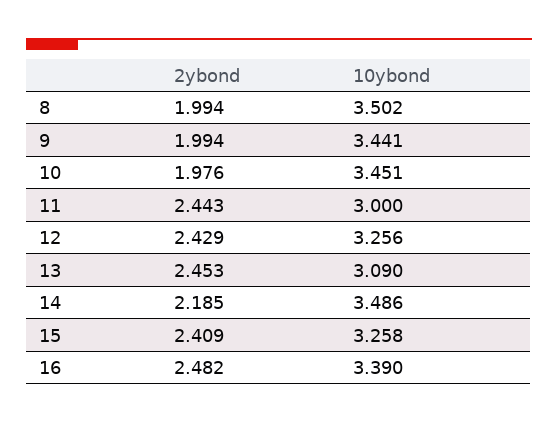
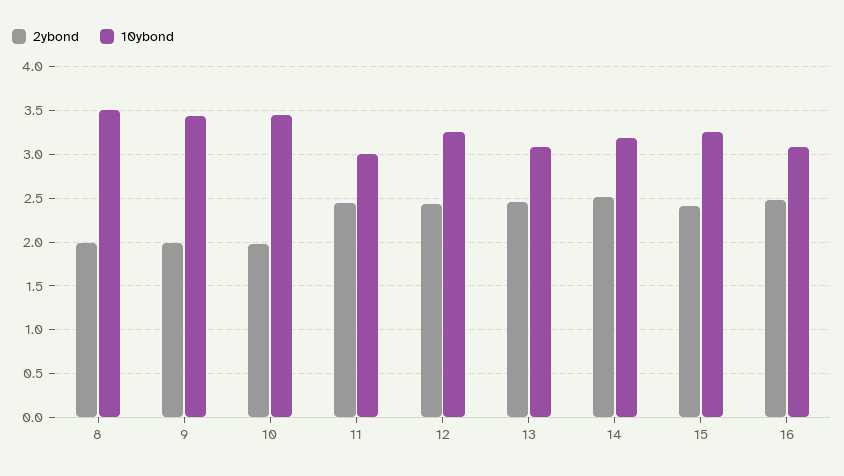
  {
    "2ybond": {
      "8": 1.994,
      "9": 1.994,
      "10": 1.976,
      "11": 2.443,
      "12": 2.429,
      "13": 2.453,
-     "14": 2.185,
+     "14": 2.5,
      "15": 2.409,
      "16": 2.482
    },
    "10ybond": {
      "8": 3.502,
      "9": 3.441,
      "10": 3.451,
      "11": 3,
      "12": 3.256,
      "13": 3.09,
-     "14": 3.486,
+     "14": 3.2,
      "15": 3.258,
-     "16": 3.39
+     "16": 3.1
    }
  }

